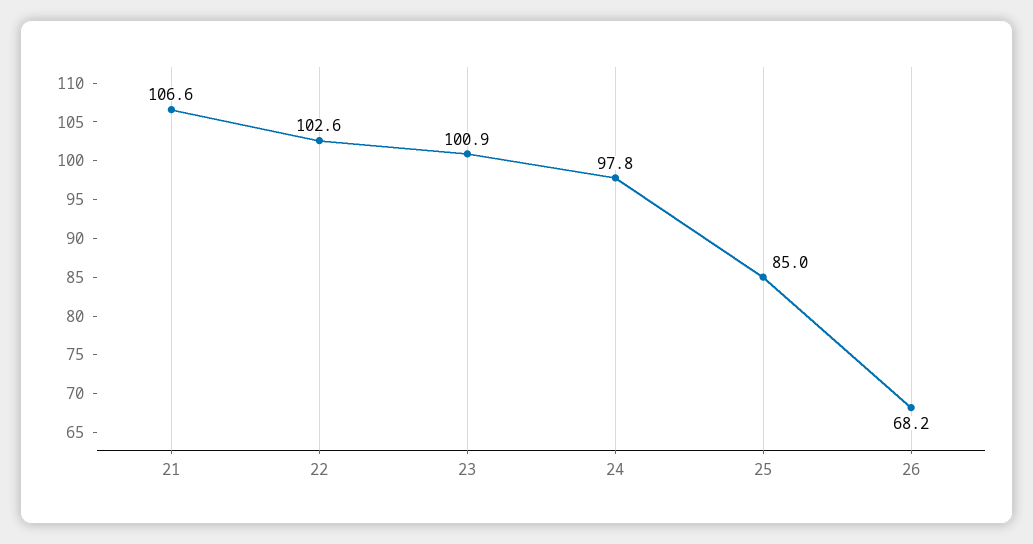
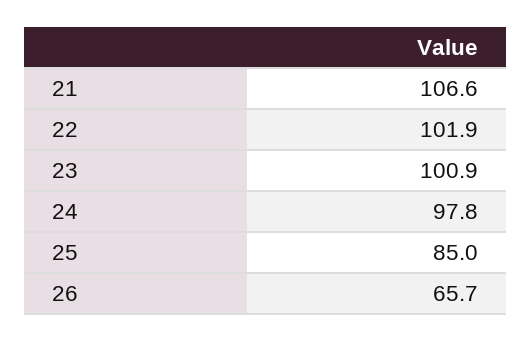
  {
    "21": 106.6,
-   "22": 102.6,
+   "22": 101.9,
    "23": 100.9,
    "24": 97.8,
    "25": 85,
-   "26": 68.2
+   "26": 65.7
  }

